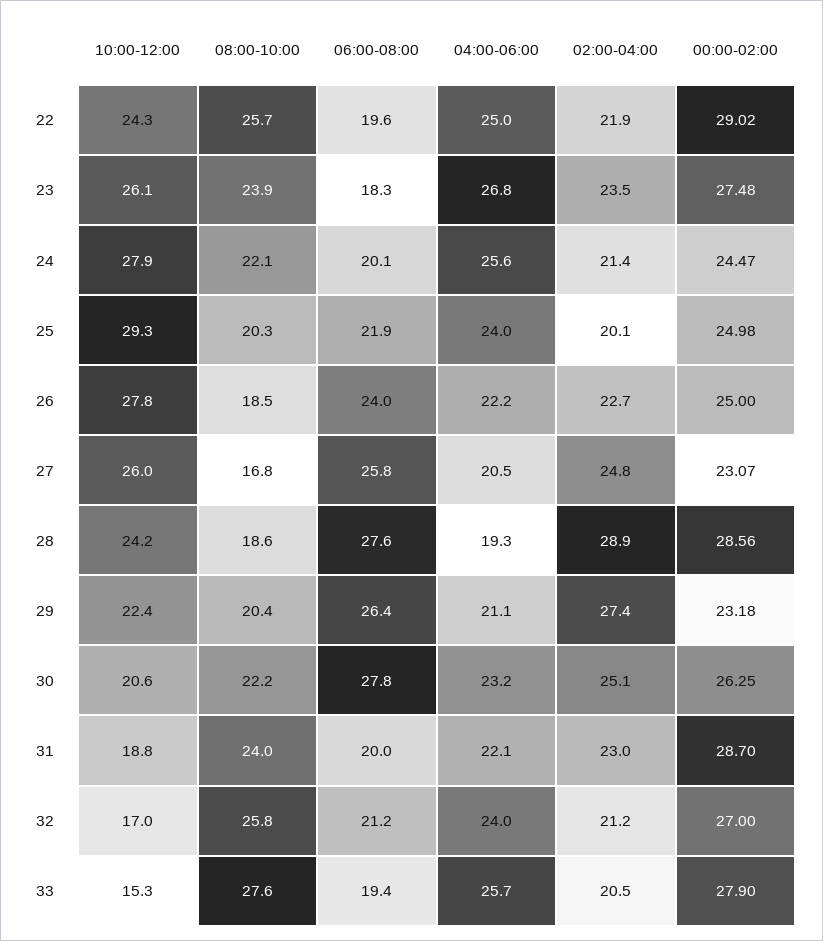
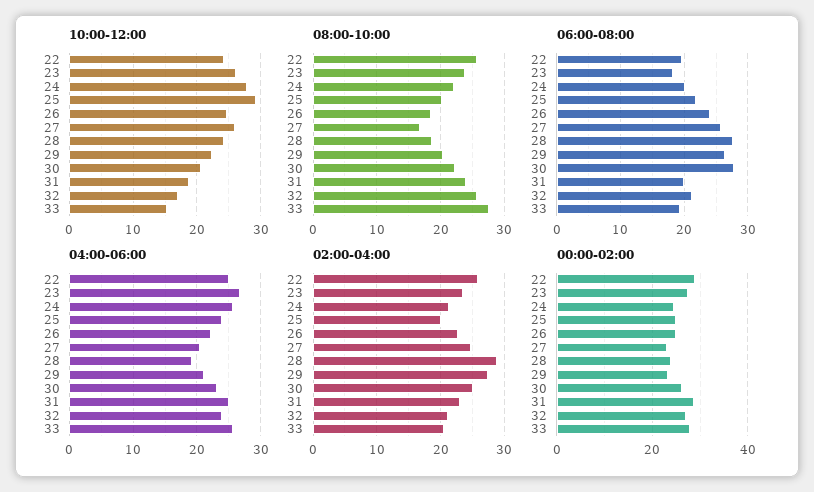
  {
    "10:00-12:00": {
      "22": 24.3,
      "23": 26.1,
      "24": 27.9,
      "25": 29.3,
-     "26": 27.8,
+     "26": 25,
      "27": 26,
      "28": 24.2,
      "29": 22.4,
      "30": 20.6,
      "31": 18.8,
      "32": 17,
      "33": 15.3
    },
    "08:00-10:00": {
      "22": 25.7,
      "23": 23.9,
      "24": 22.1,
      "25": 20.3,
      "26": 18.5,
      "27": 16.8,
      "28": 18.6,
      "29": 20.4,
      "30": 22.2,
      "31": 24,
      "32": 25.8,
      "33": 27.6
    },
    "06:00-08:00": {
      "22": 19.6,
      "23": 18.3,
      "24": 20.1,
      "25": 21.9,
      "26": 24,
      "27": 25.8,
      "28": 27.6,
      "29": 26.4,
      "30": 27.8,
      "31": 20,
      "32": 21.2,
      "33": 19.4
    },
    "04:00-06:00": {
      "22": 25,
      "23": 26.8,
      "24": 25.6,
      "25": 24,
      "26": 22.2,
      "27": 20.5,
      "28": 19.3,
      "29": 21.1,
      "30": 23.2,
-     "31": 22.1,
+     "31": 25,
      "32": 24,
      "33": 25.7
    },
    "02:00-04:00": {
-     "22": 21.9,
+     "22": 26,
      "23": 23.5,
      "24": 21.4,
      "25": 20.1,
      "26": 22.7,
      "27": 24.8,
      "28": 28.9,
      "29": 27.4,
      "30": 25.1,
      "31": 23,
      "32": 21.2,
      "33": 20.5
    },
    "00:00-02:00": {
      "22": 29.02,
      "23": 27.48,
      "24": 24.47,
      "25": 24.98,
      "26": 25,
      "27": 23.07,
-     "28": 28.56,
+     "28": 24,
      "29": 23.18,
      "30": 26.25,
      "31": 28.7,
      "32": 27,
      "33": 27.9
    }
  }

